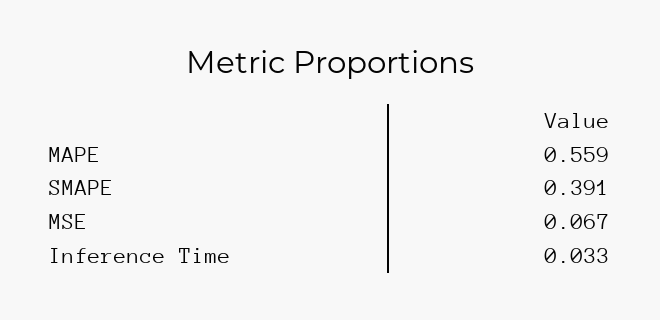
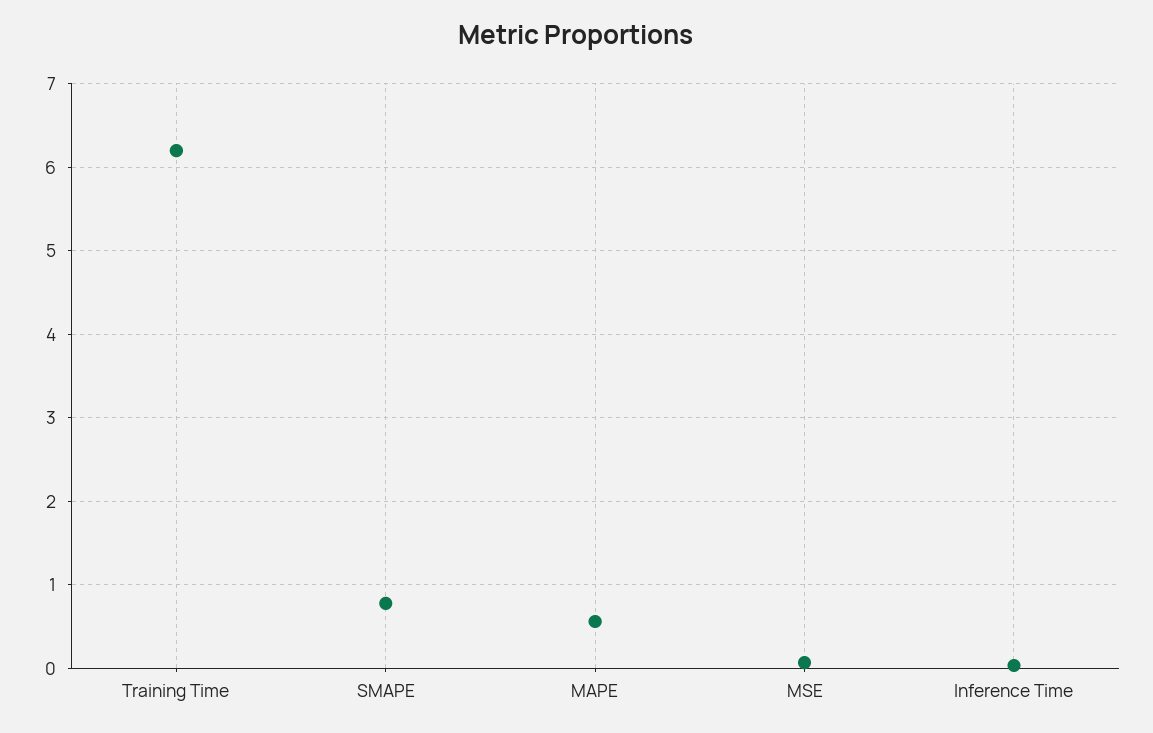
  {
    "MAPE": 0.559,
-   "SMAPE": 0.391,
+   "SMAPE": 0.8,
    "MSE": 0.067,
-   "Inference Time": 0.033
+   "Inference Time": 0.033,
+   "Training Time": 6.2
  }

